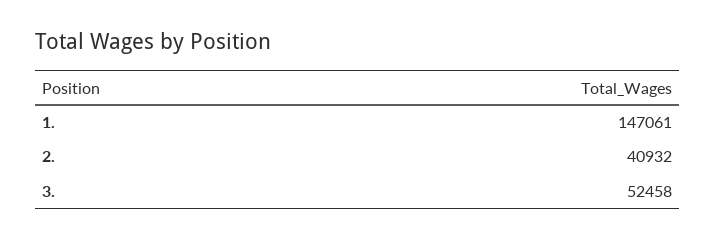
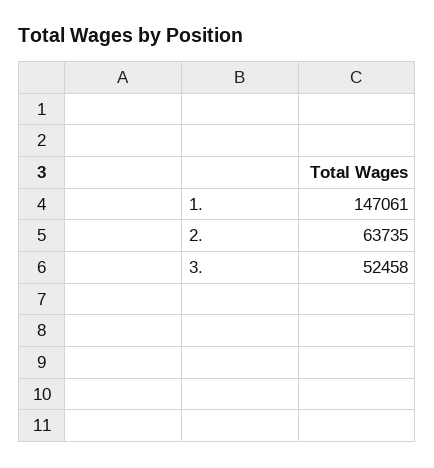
  {
    "1.": 147061,
-   "2.": 40932,
+   "2.": 63735,
    "3.": 52458
  }

